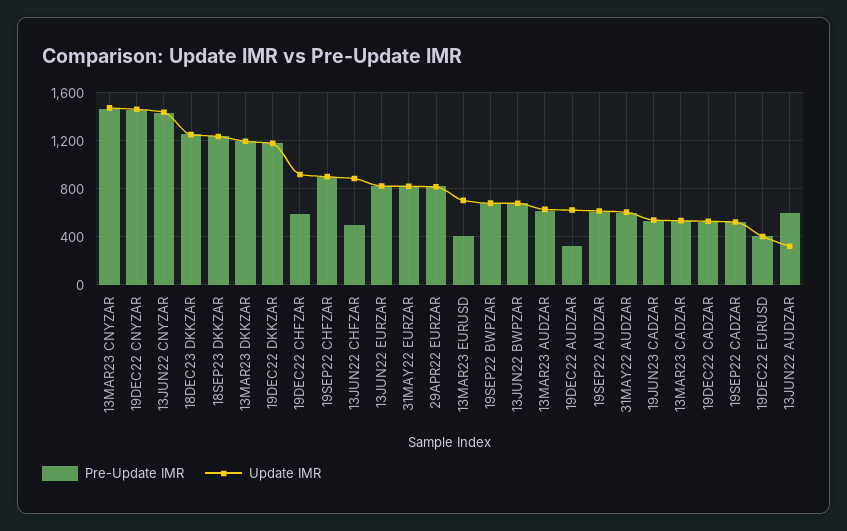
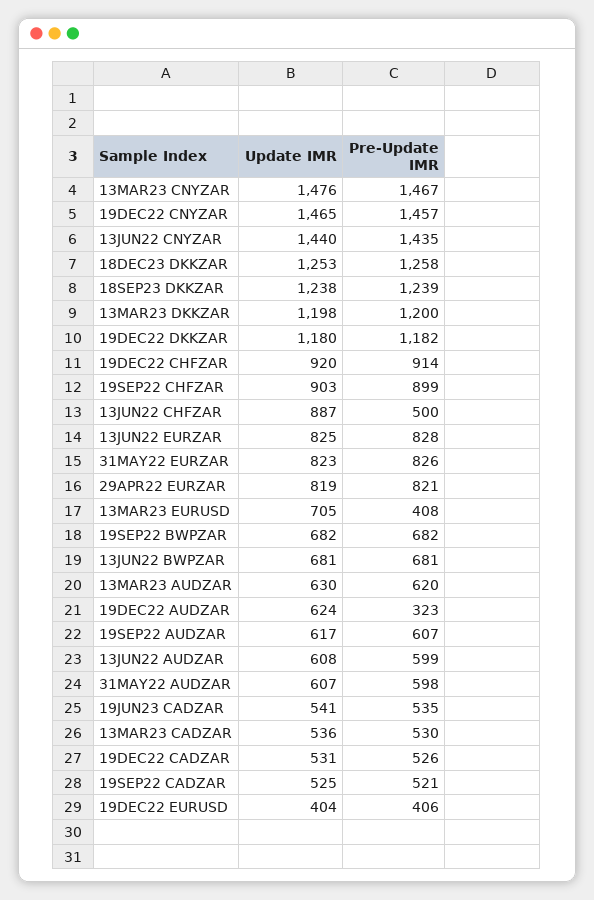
  {
    "Pre-Update IMR": {
      "13MAR23 CNYZAR": 1467,
      "19DEC22 CNYZAR": 1457,
      "13JUN22 CNYZAR": 1435,
      "18DEC23 DKKZAR": 1258,
      "18SEP23 DKKZAR": 1239,
      "13MAR23 DKKZAR": 1200,
      "19DEC22 DKKZAR": 1182,
-     "19DEC22 CHFZAR": 600,
+     "19DEC22 CHFZAR": 914,
      "19SEP22 CHFZAR": 899,
      "13JUN22 CHFZAR": 500,
      "13JUN22 EURZAR": 828,
      "31MAY22 EURZAR": 826,
      "29APR22 EURZAR": 821,
      "13MAR23 EURUSD": 408,
      "19SEP22 BWPZAR": 682,
      "13JUN22 BWPZAR": 681,
      "13MAR23 AUDZAR": 620,
      "19DEC22 AUDZAR": 323,
      "19SEP22 AUDZAR": 607,
      "31MAY22 AUDZAR": 598,
      "19JUN23 CADZAR": 535,
      "13MAR23 CADZAR": 530,
      "19DEC22 CADZAR": 526,
      "19SEP22 CADZAR": 521,
      "19DEC22 EURUSD": 406,
      "13JUN22 AUDZAR": 599
    },
    "Update IMR": {
      "13MAR23 CNYZAR": 1476,
      "19DEC22 CNYZAR": 1465,
      "13JUN22 CNYZAR": 1440,
      "18DEC23 DKKZAR": 1253,
      "18SEP23 DKKZAR": 1238,
      "13MAR23 DKKZAR": 1198,
      "19DEC22 DKKZAR": 1180,
      "19DEC22 CHFZAR": 920,
      "19SEP22 CHFZAR": 903,
      "13JUN22 CHFZAR": 887,
      "13JUN22 EURZAR": 825,
      "31MAY22 EURZAR": 823,
      "29APR22 EURZAR": 819,
      "13MAR23 EURUSD": 705,
      "19SEP22 BWPZAR": 682,
      "13JUN22 BWPZAR": 681,
      "13MAR23 AUDZAR": 630,
      "19DEC22 AUDZAR": 624,
      "19SEP22 AUDZAR": 617,
      "31MAY22 AUDZAR": 607,
      "19JUN23 CADZAR": 541,
      "13MAR23 CADZAR": 536,
      "19DEC22 CADZAR": 531,
      "19SEP22 CADZAR": 525,
      "19DEC22 EURUSD": 404,
-     "13JUN22 AUDZAR": 300
+     "13JUN22 AUDZAR": 608
    }
  }

